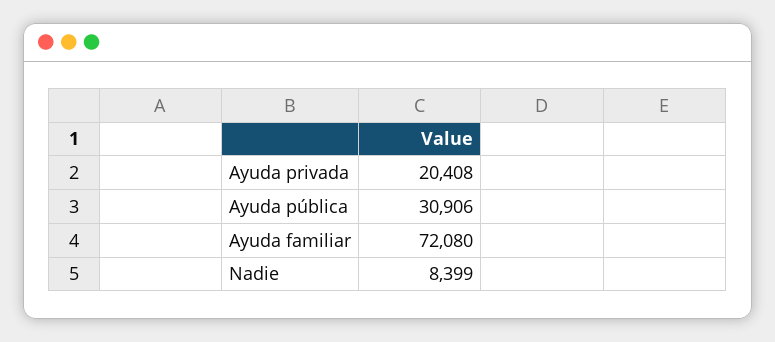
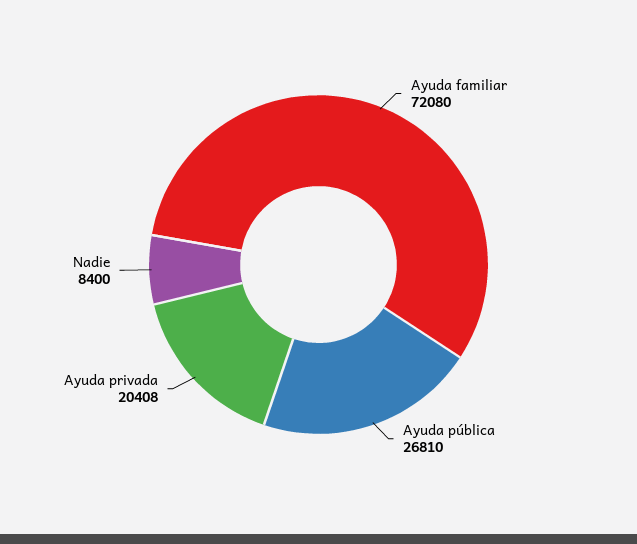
  {
    "Ayuda privada": 20408,
-   "Ayuda pública": 30906,
+   "Ayuda pública": 26810,
    "Ayuda familiar": 72080,
-   "Nadie": 8399
+   "Nadie": 8400
  }

